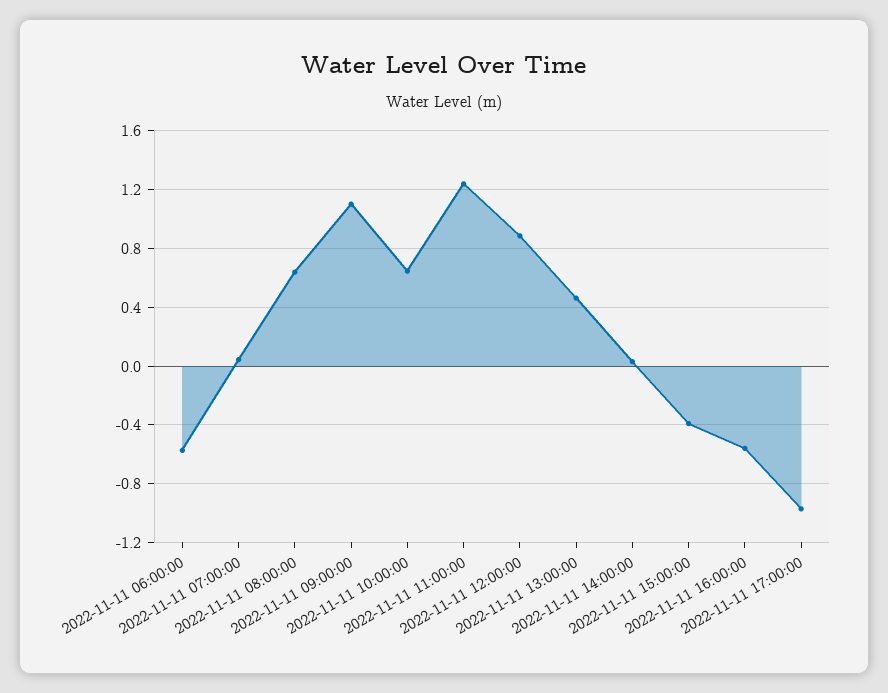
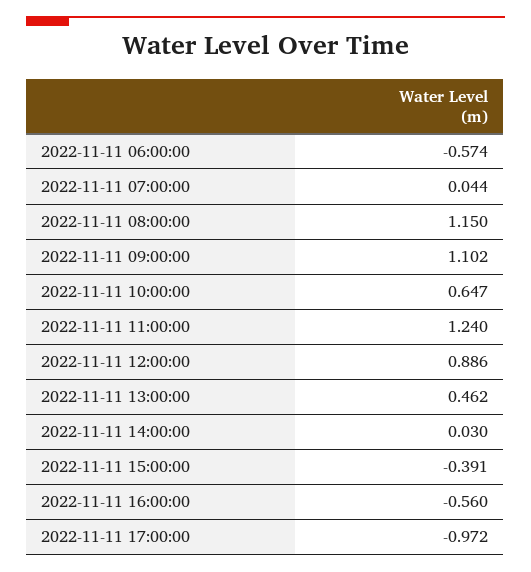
  {
    "2022-11-11 06:00:00": -0.574,
    "2022-11-11 07:00:00": 0.044,
-   "2022-11-11 08:00:00": 0.65,
+   "2022-11-11 08:00:00": 1.15,
    "2022-11-11 09:00:00": 1.102,
    "2022-11-11 10:00:00": 0.647,
    "2022-11-11 11:00:00": 1.24,
    "2022-11-11 12:00:00": 0.886,
    "2022-11-11 13:00:00": 0.462,
    "2022-11-11 14:00:00": 0.03,
    "2022-11-11 15:00:00": -0.391,
    "2022-11-11 16:00:00": -0.56,
    "2022-11-11 17:00:00": -0.972
  }

